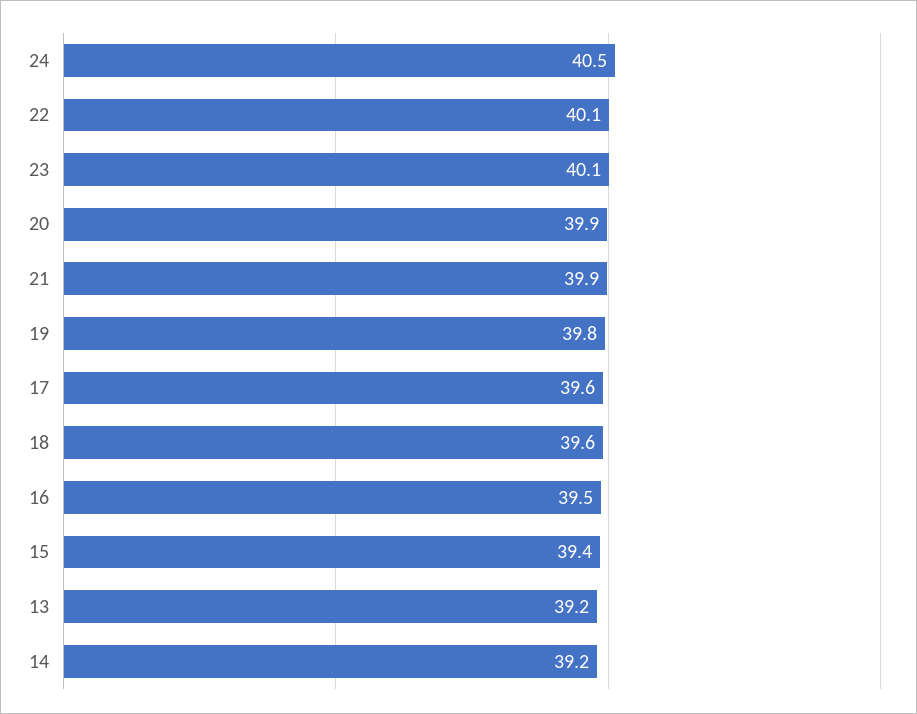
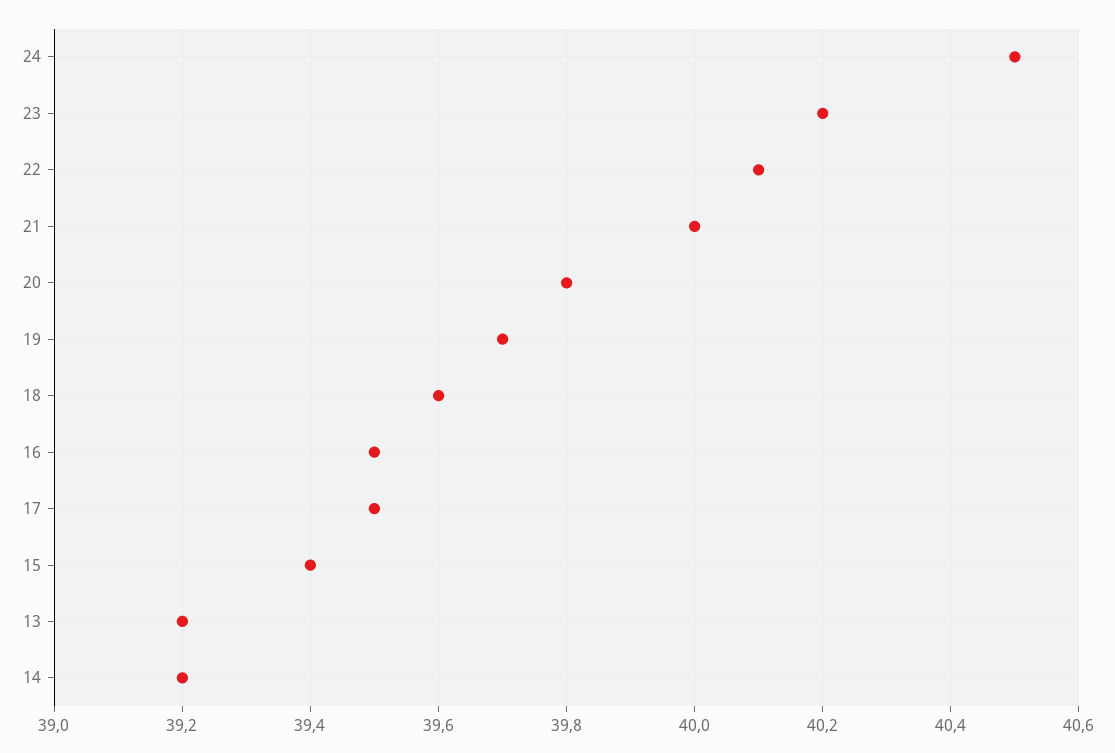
  {
    "24": 40.5,
    "22": 40.1,
-   "23": 40.1,
+   "23": 40.2,
-   "20": 39.9,
+   "20": 39.8,
-   "21": 39.9,
+   "21": 40,
-   "19": 39.8,
+   "19": 39.7,
-   "17": 39.6,
+   "17": 39.5,
    "18": 39.6,
    "16": 39.5,
    "15": 39.4,
    "13": 39.2,
    "14": 39.2
  }

